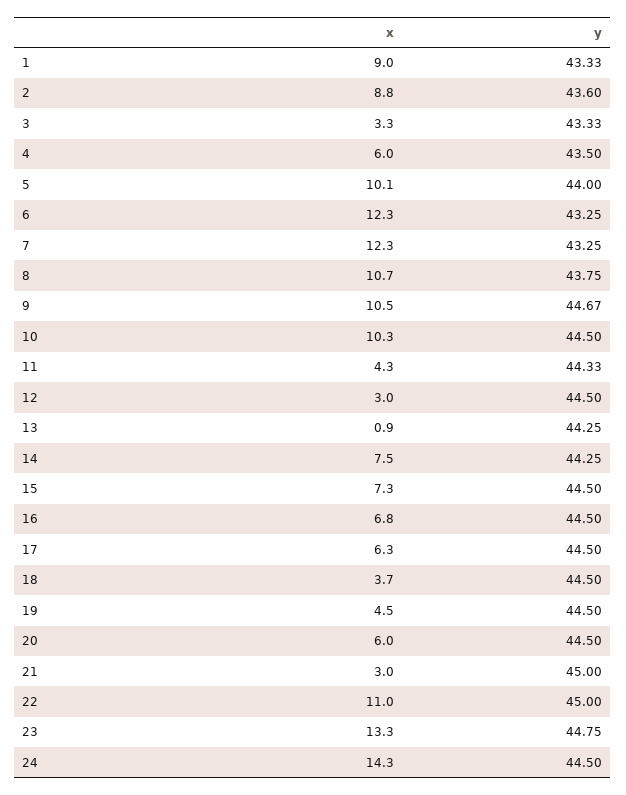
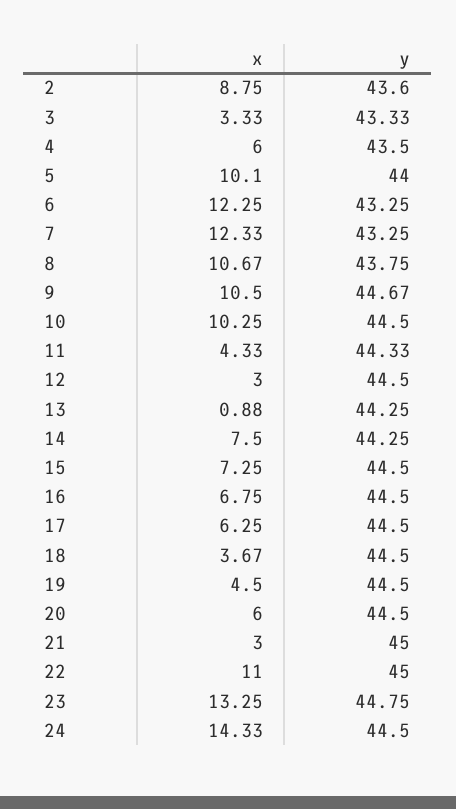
  {
    "x": {
-     "1": 9,
      "2": 8.75,
      "3": 3.33,
      "4": 6,
      "5": 10.1,
      "6": 12.25,
      "7": 12.33,
      "8": 10.67,
      "9": 10.5,
      "10": 10.25,
      "11": 4.33,
      "12": 3,
      "13": 0.88,
      "14": 7.5,
      "15": 7.25,
      "16": 6.75,
      "17": 6.25,
      "18": 3.67,
      "19": 4.5,
      "20": 6,
      "21": 3,
      "22": 11,
      "23": 13.25,
      "24": 14.33
    },
    "y": {
-     "1": 43.33,
      "2": 43.6,
      "3": 43.33,
      "4": 43.5,
      "5": 44,
      "6": 43.25,
      "7": 43.25,
      "8": 43.75,
      "9": 44.67,
      "10": 44.5,
      "11": 44.33,
      "12": 44.5,
      "13": 44.25,
      "14": 44.25,
      "15": 44.5,
      "16": 44.5,
      "17": 44.5,
      "18": 44.5,
      "19": 44.5,
      "20": 44.5,
      "21": 45,
      "22": 45,
      "23": 44.75,
      "24": 44.5
    }
  }

